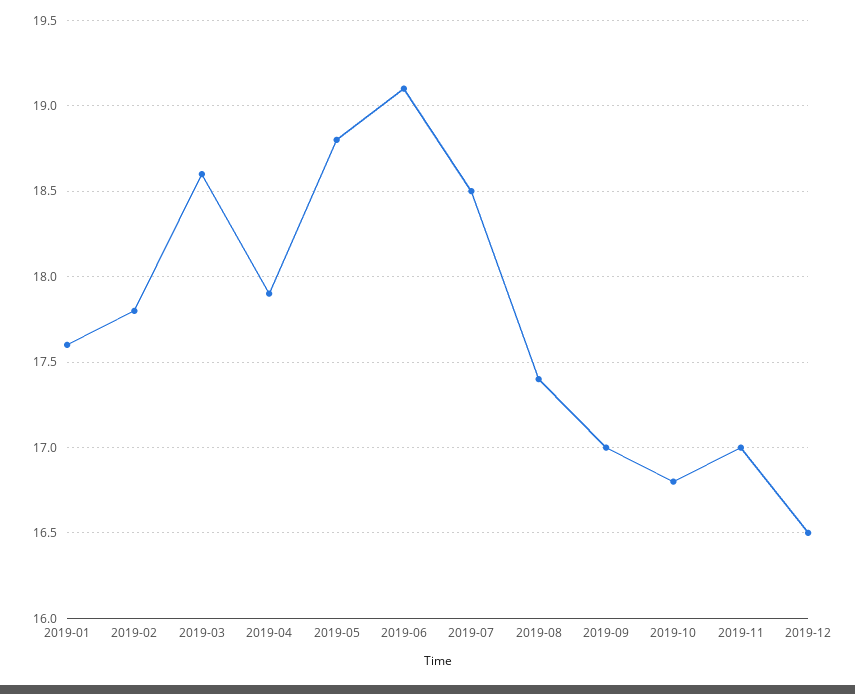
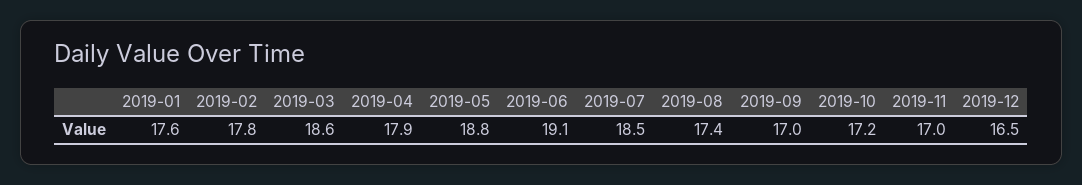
  {
    "2019-01": 17.6,
    "2019-02": 17.8,
    "2019-03": 18.6,
    "2019-04": 17.9,
    "2019-05": 18.8,
    "2019-06": 19.1,
    "2019-07": 18.5,
    "2019-08": 17.4,
    "2019-09": 17,
-   "2019-10": 16.8,
+   "2019-10": 17.2,
    "2019-11": 17,
    "2019-12": 16.5
  }

